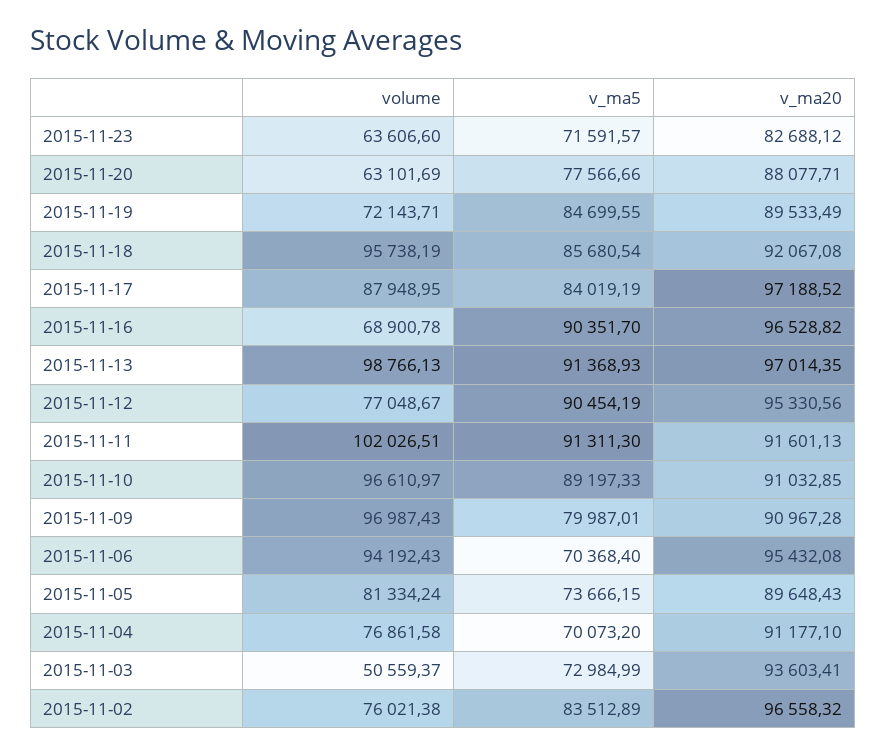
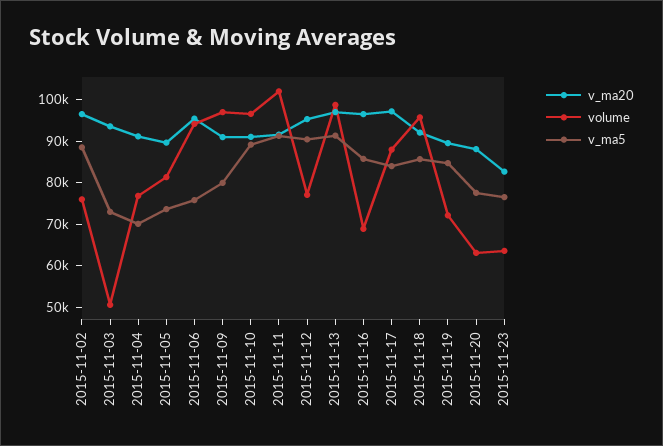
  {
    "volume": {
      "2015-11-23": 63606.6,
      "2015-11-20": 63101.69,
      "2015-11-19": 72143.71,
      "2015-11-18": 95738.19,
      "2015-11-17": 87948.95,
      "2015-11-16": 68900.78,
      "2015-11-13": 98766.13,
      "2015-11-12": 77048.67,
      "2015-11-11": 102026.51,
      "2015-11-10": 96610.97,
      "2015-11-09": 96987.43,
      "2015-11-06": 94192.43,
      "2015-11-05": 81334.24,
      "2015-11-04": 76861.58,
      "2015-11-03": 50559.37,
      "2015-11-02": 76021.38
    },
    "v_ma5": {
-     "2015-11-23": 71591.57,
+     "2015-11-23": 76000,
      "2015-11-20": 77566.66,
      "2015-11-19": 84699.55,
      "2015-11-18": 85680.54,
      "2015-11-17": 84019.19,
-     "2015-11-16": 90351.7,
+     "2015-11-16": 86000,
      "2015-11-13": 91368.93,
      "2015-11-12": 90454.19,
      "2015-11-11": 91311.3,
      "2015-11-10": 89197.33,
      "2015-11-09": 79987.01,
-     "2015-11-06": 70368.4,
+     "2015-11-06": 76000,
      "2015-11-05": 73666.15,
      "2015-11-04": 70073.2,
      "2015-11-03": 72984.99,
-     "2015-11-02": 83512.89
+     "2015-11-02": 88000
    },
    "v_ma20": {
      "2015-11-23": 82688.12,
      "2015-11-20": 88077.71,
      "2015-11-19": 89533.49,
      "2015-11-18": 92067.08,
      "2015-11-17": 97188.52,
      "2015-11-16": 96528.82,
      "2015-11-13": 97014.35,
      "2015-11-12": 95330.56,
      "2015-11-11": 91601.13,
      "2015-11-10": 91032.85,
      "2015-11-09": 90967.28,
      "2015-11-06": 95432.08,
      "2015-11-05": 89648.43,
      "2015-11-04": 91177.1,
      "2015-11-03": 93603.41,
      "2015-11-02": 96558.32
    }
  }

